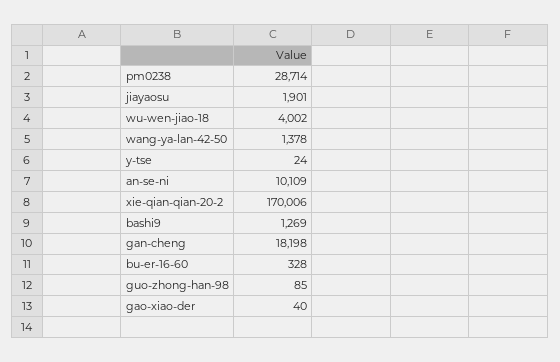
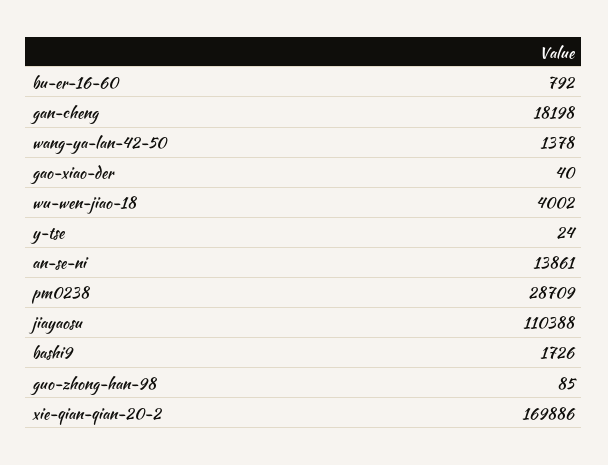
  {
-   "pm0238": 28714,
+   "pm0238": 28709,
-   "jiayaosu": 1901,
+   "jiayaosu": 110388,
    "wu-wen-jiao-18": 4002,
    "wang-ya-lan-42-50": 1378,
    "y-tse": 24,
-   "an-se-ni": 10109,
+   "an-se-ni": 13861,
-   "xie-qian-qian-20-2": 170006,
+   "xie-qian-qian-20-2": 169886,
-   "bashi9": 1269,
+   "bashi9": 1726,
    "gan-cheng": 18198,
-   "bu-er-16-60": 328,
+   "bu-er-16-60": 792,
    "guo-zhong-han-98": 85,
    "gao-xiao-der": 40
  }

